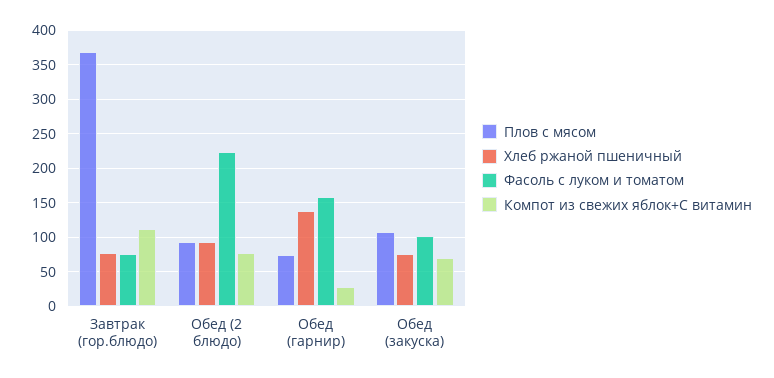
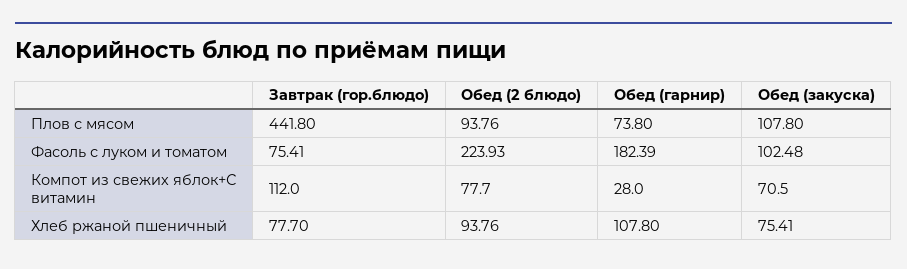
  {
    "Плов с мясом": {
-     "Завтрак (гор.блюдо)": 370,
+     "Завтрак (гор.блюдо)": 441.8,
      "Обед (2 блюдо)": 93.76,
      "Обед (гарнир)": 73.8,
      "Обед (закуска)": 107.8
    },
    "Хлеб ржаной пшеничный": {
      "Завтрак (гор.блюдо)": 77.7,
      "Обед (2 блюдо)": 93.76,
-     "Обед (гарнир)": 140,
+     "Обед (гарнир)": 107.8,
      "Обед (закуска)": 75.41
    },
    "Фасоль с луком и томатом": {
      "Завтрак (гор.блюдо)": 75.41,
      "Обед (2 блюдо)": 223.93,
-     "Обед (гарнир)": 160,
+     "Обед (гарнир)": 182.39,
      "Обед (закуска)": 102.48
    },
    "Компот из свежих яблок+С витамин": {
      "Завтрак (гор.блюдо)": 112,
      "Обед (2 блюдо)": 77.7,
      "Обед (гарнир)": 28,
      "Обед (закуска)": 70.5
    }
  }

